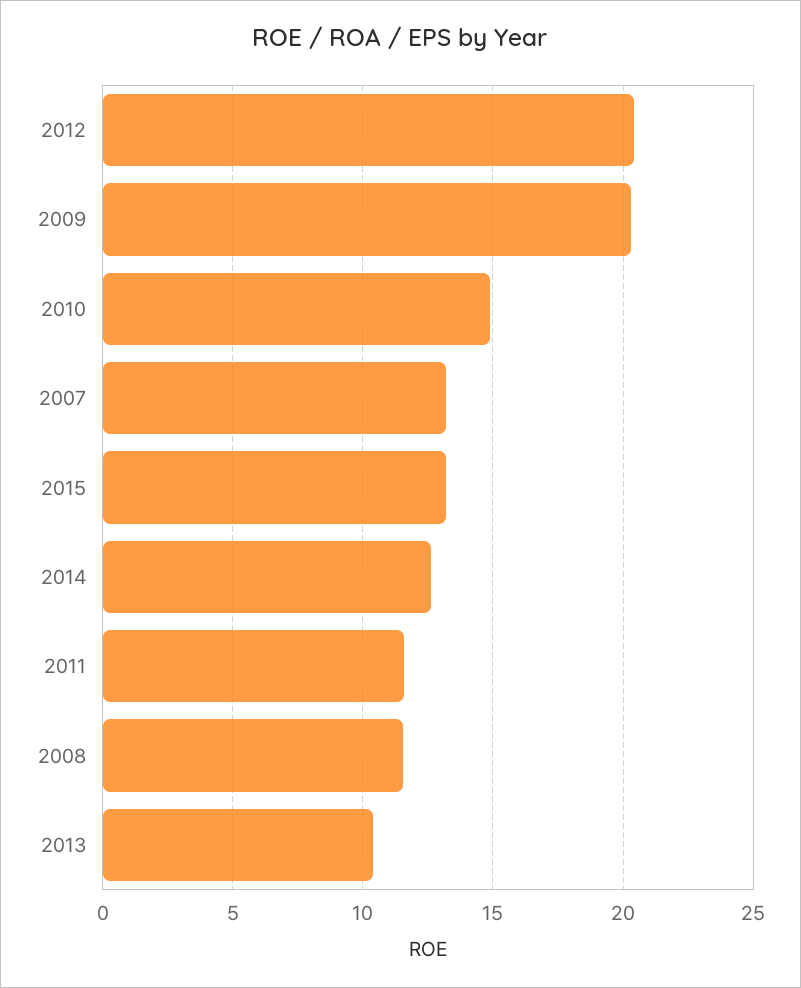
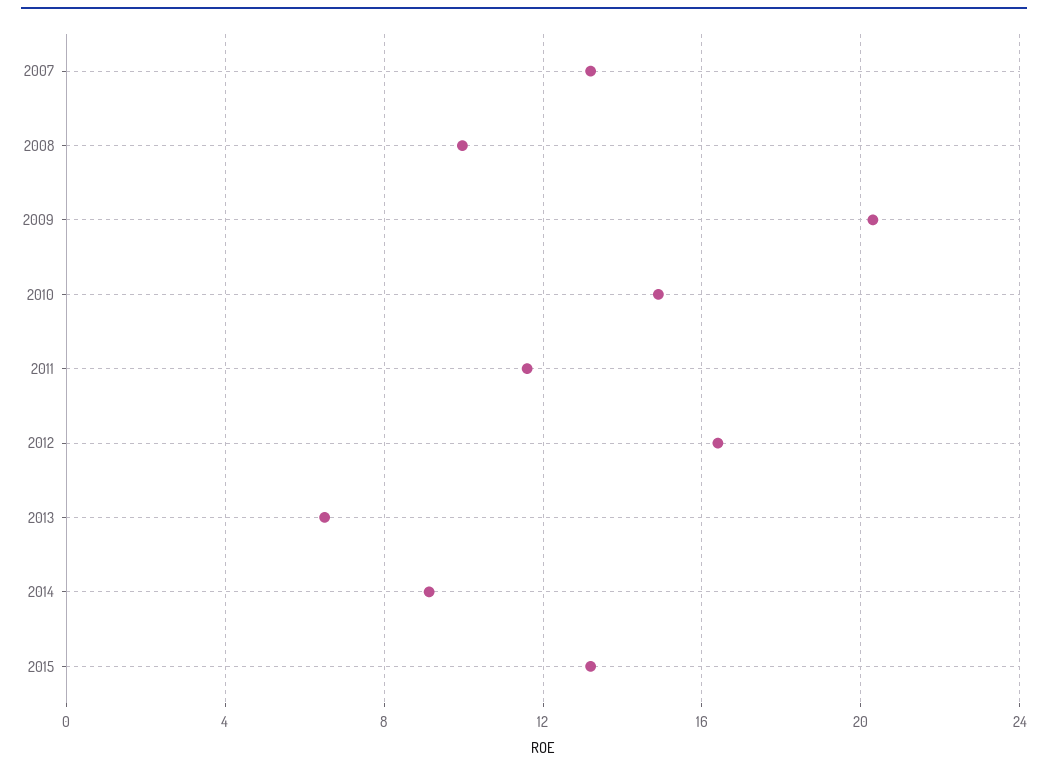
  {
-   "2012": 20.5,
+   "2012": 16.5,
    "2009": 20.5,
    "2010": 15,
    "2007": 13,
    "2015": 13,
-   "2014": 12.5,
+   "2014": 9,
    "2011": 11.5,
-   "2008": 11.5,
+   "2008": 10,
-   "2013": 10.5
+   "2013": 6.5
  }

